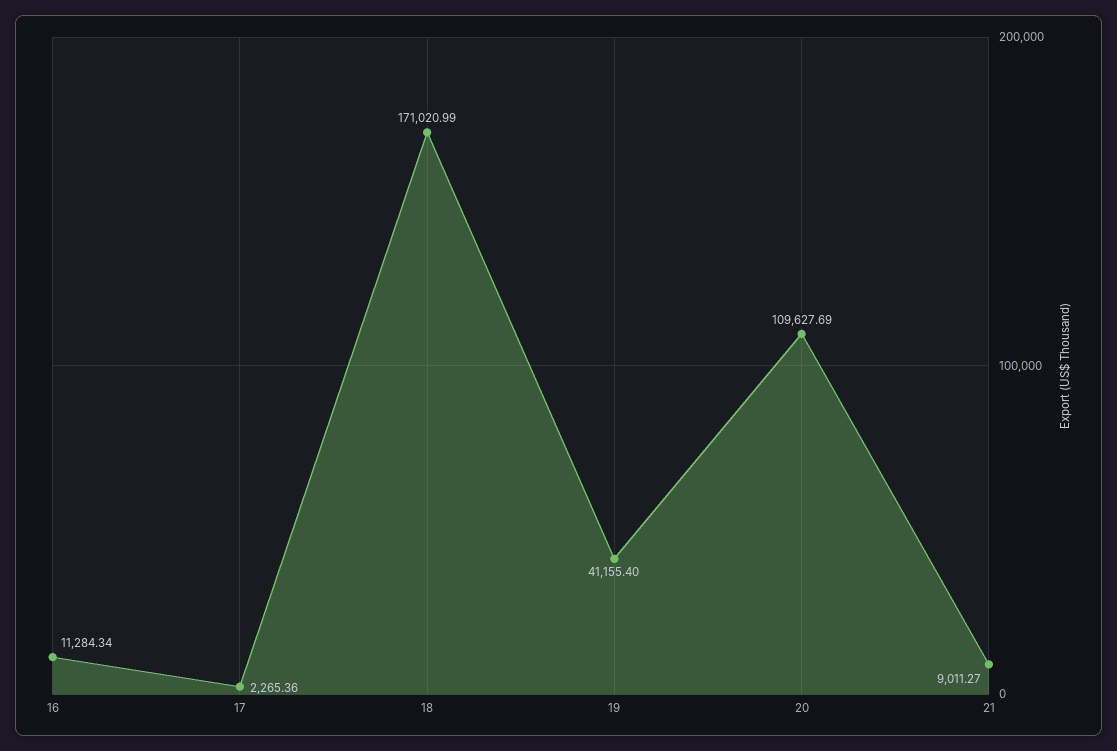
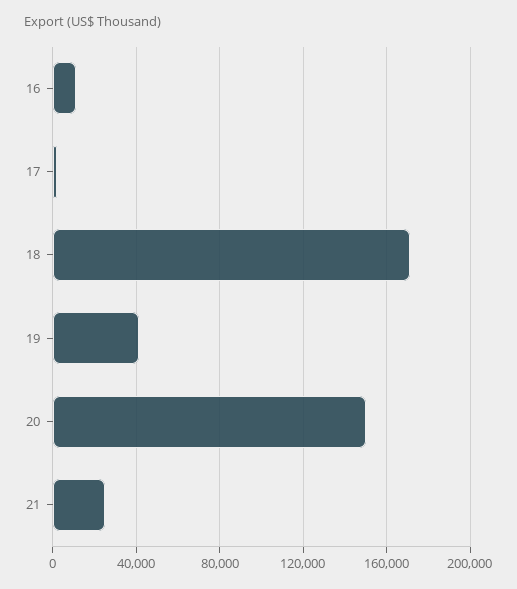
  {
    "16": 11284.34,
    "17": 2265.36,
    "18": 171020.99,
    "19": 41155.4,
-   "20": 109627.69,
+   "20": 150000,
-   "21": 9011.27
+   "21": 25000
  }

